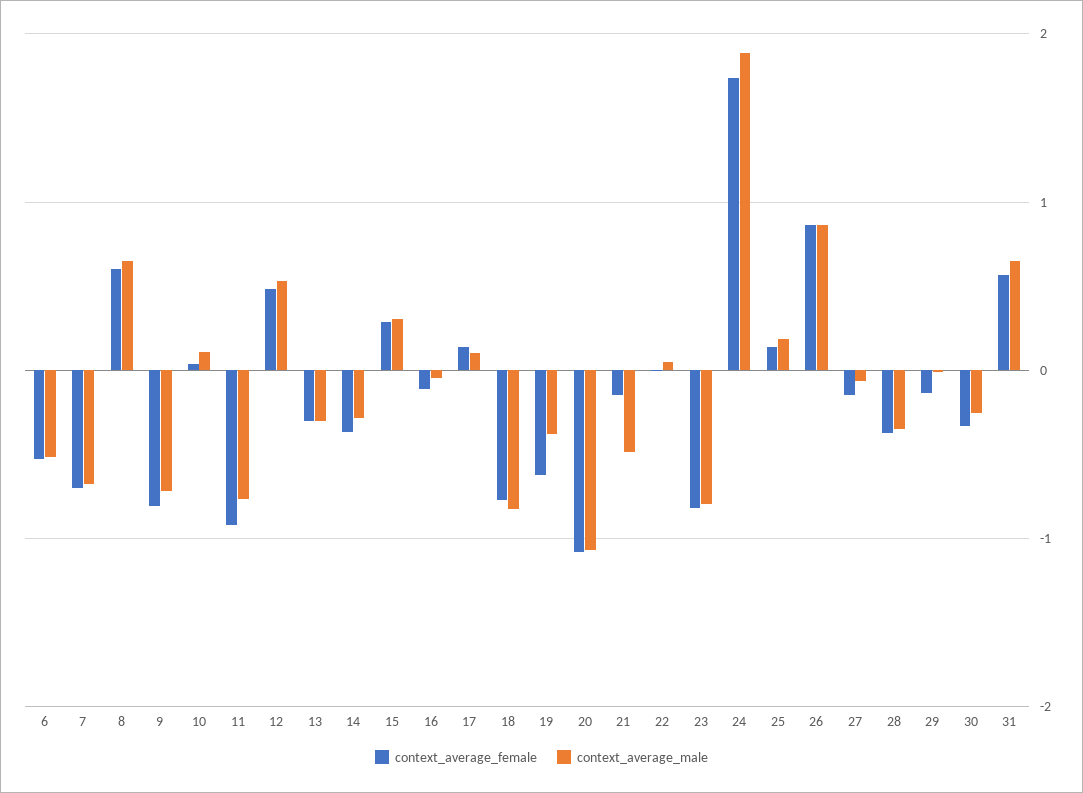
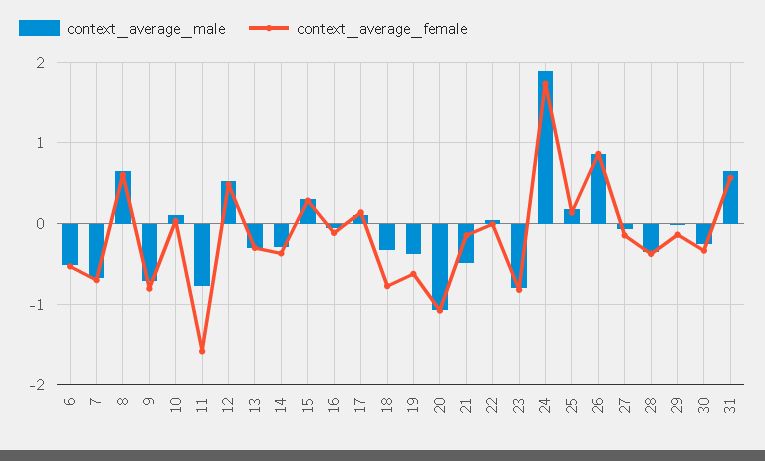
  {
    "context_average_female": {
      "6": -0.5,
      "7": -0.7,
      "8": 0.6,
      "9": -0.8,
      "10": 0,
-     "11": -0.9,
+     "11": -1.6,
      "12": 0.5,
      "13": -0.3,
      "14": -0.4,
      "15": 0.3,
      "16": -0.1,
      "17": 0.1,
      "18": -0.8,
      "19": -0.6,
      "20": -1.1,
      "21": -0.1,
      "22": 0,
      "23": -0.8,
      "24": 1.7,
      "25": 0.1,
      "26": 0.9,
      "27": -0.1,
      "28": -0.4,
      "29": -0.1,
      "30": -0.3,
      "31": 0.6
    },
    "context_average_male": {
      "6": -0.5,
      "7": -0.7,
      "8": 0.6,
      "9": -0.7,
      "10": 0.1,
      "11": -0.8,
      "12": 0.5,
      "13": -0.3,
      "14": -0.3,
      "15": 0.3,
      "16": 0,
      "17": 0.1,
-     "18": -0.8,
+     "18": -0.3,
      "19": -0.4,
      "20": -1.1,
      "21": -0.5,
      "22": 0,
      "23": -0.8,
      "24": 1.9,
      "25": 0.2,
      "26": 0.9,
      "27": -0.1,
      "28": -0.4,
      "29": 0,
      "30": -0.3,
      "31": 0.7
    }
  }

